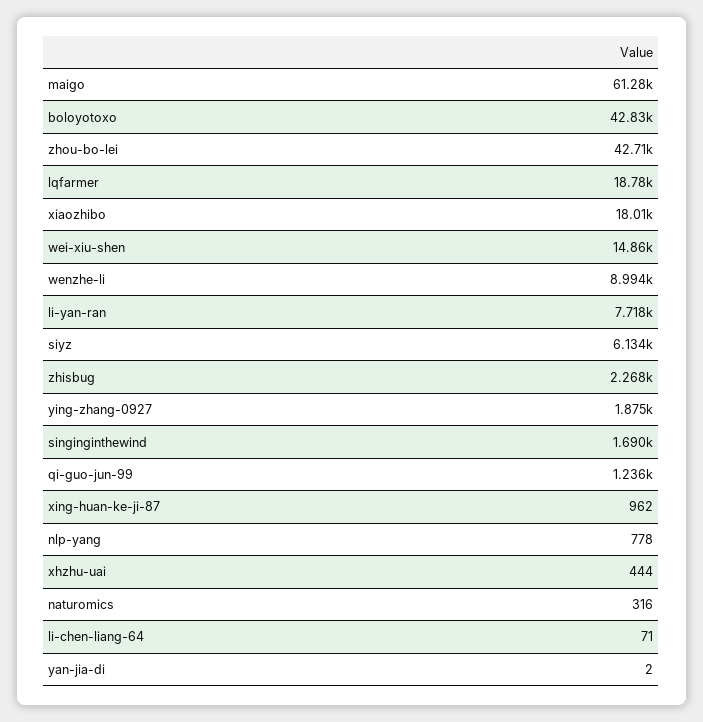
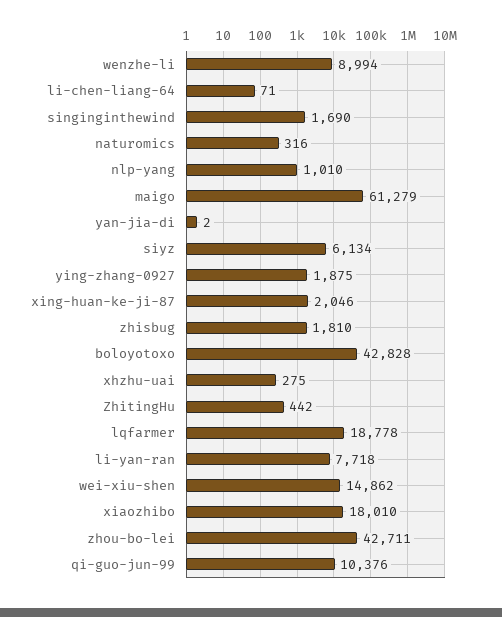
  {
    "maigo": 61279,
    "boloyotoxo": 42828,
    "zhou-bo-lei": 42711,
    "lqfarmer": 18778,
    "xiaozhibo": 18010,
    "wei-xiu-shen": 14862,
    "wenzhe-li": 8994,
    "li-yan-ran": 7718,
    "siyz": 6134,
-   "zhisbug": 2268,
+   "zhisbug": 1810,
    "ying-zhang-0927": 1875,
    "singinginthewind": 1690,
-   "qi-guo-jun-99": 1236,
+   "qi-guo-jun-99": 10376,
-   "xing-huan-ke-ji-87": 962,
+   "xing-huan-ke-ji-87": 2046,
-   "nlp-yang": 778,
+   "nlp-yang": 1010,
-   "xhzhu-uai": 444,
+   "xhzhu-uai": 275,
    "naturomics": 316,
    "li-chen-liang-64": 71,
-   "yan-jia-di": 2
+   "yan-jia-di": 2,
+   "ZhitingHu": 442
  }

